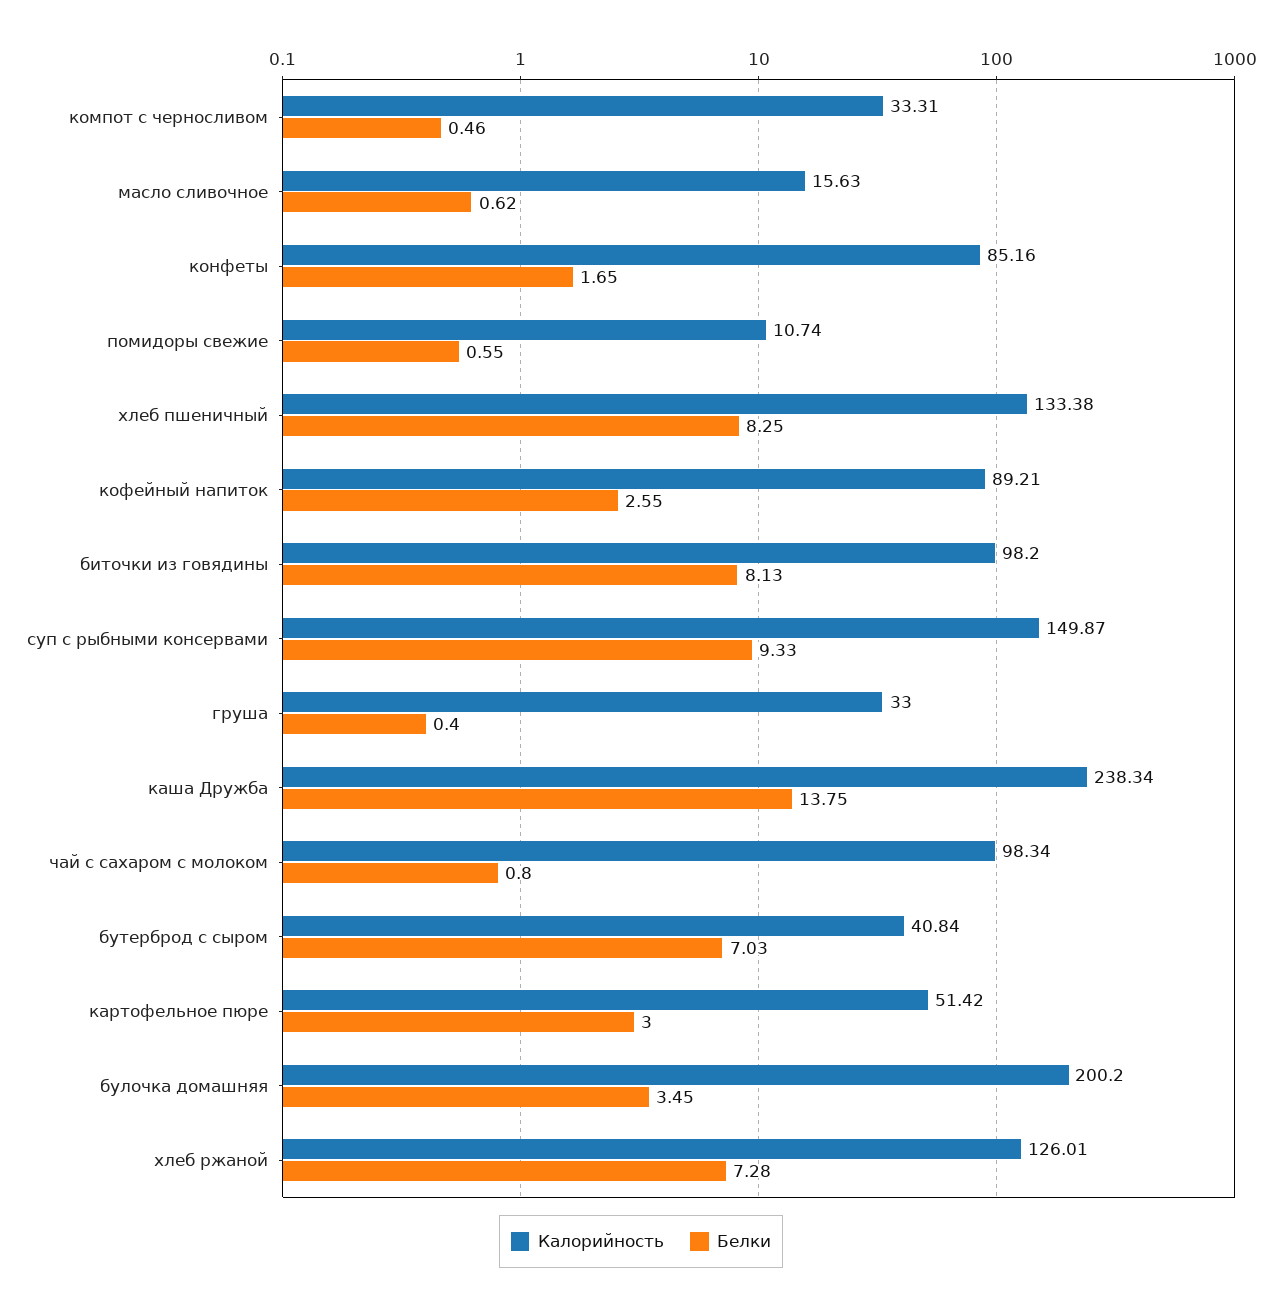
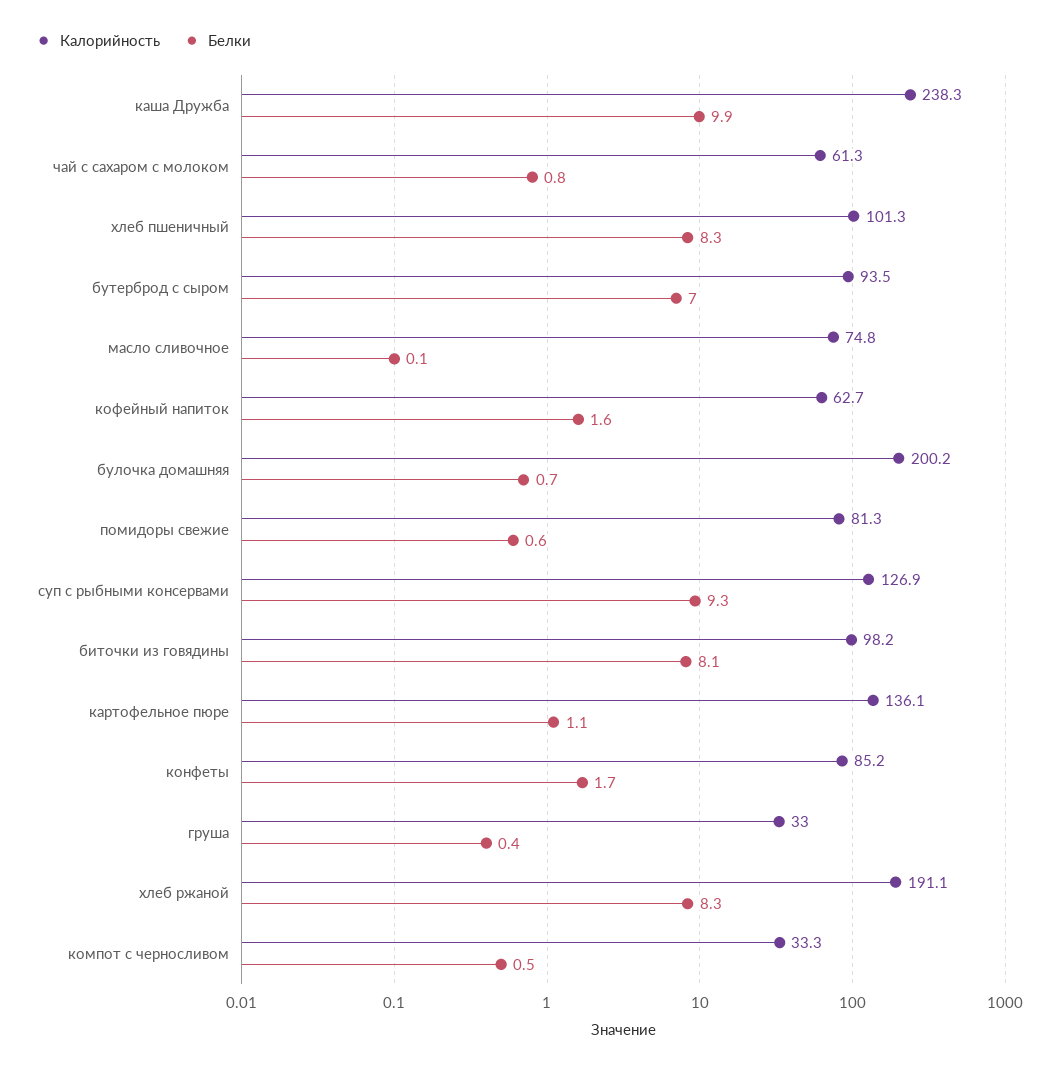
  {
    "Калорийность": {
      "компот с черносливом": 33.31,
-     "масло сливочное": 15.63,
+     "масло сливочное": 74.8,
      "конфеты": 85.16,
-     "помидоры свежие": 10.74,
+     "помидоры свежие": 81.3,
-     "хлеб пшеничный": 133.38,
+     "хлеб пшеничный": 101.3,
-     "кофейный напиток": 89.21,
+     "кофейный напиток": 62.7,
      "биточки из говядины": 98.2,
-     "суп с рыбными консервами": 149.87,
+     "суп с рыбными консервами": 126.9,
      "груша": 33,
      "каша Дружба": 238.34,
-     "чай с сахаром с молоком": 98.34,
+     "чай с сахаром с молоком": 61.3,
-     "бутерброд с сыром": 40.84,
+     "бутерброд с сыром": 93.5,
-     "картофельное пюре": 51.42,
+     "картофельное пюре": 136.1,
      "булочка домашняя": 200.2,
-     "хлеб ржаной": 126.01
+     "хлеб ржаной": 191.1
    },
    "Белки": {
      "компот с черносливом": 0.46,
-     "масло сливочное": 0.62,
+     "масло сливочное": 0.1,
      "конфеты": 1.65,
      "помидоры свежие": 0.55,
      "хлеб пшеничный": 8.25,
-     "кофейный напиток": 2.55,
+     "кофейный напиток": 1.6,
      "биточки из говядины": 8.13,
      "суп с рыбными консервами": 9.33,
      "груша": 0.4,
-     "каша Дружба": 13.75,
+     "каша Дружба": 9.9,
      "чай с сахаром с молоком": 0.8,
      "бутерброд с сыром": 7.03,
-     "картофельное пюре": 3,
+     "картофельное пюре": 1.1,
-     "булочка домашняя": 3.45,
+     "булочка домашняя": 0.7,
-     "хлеб ржаной": 7.28
+     "хлеб ржаной": 8.3
    }
  }

